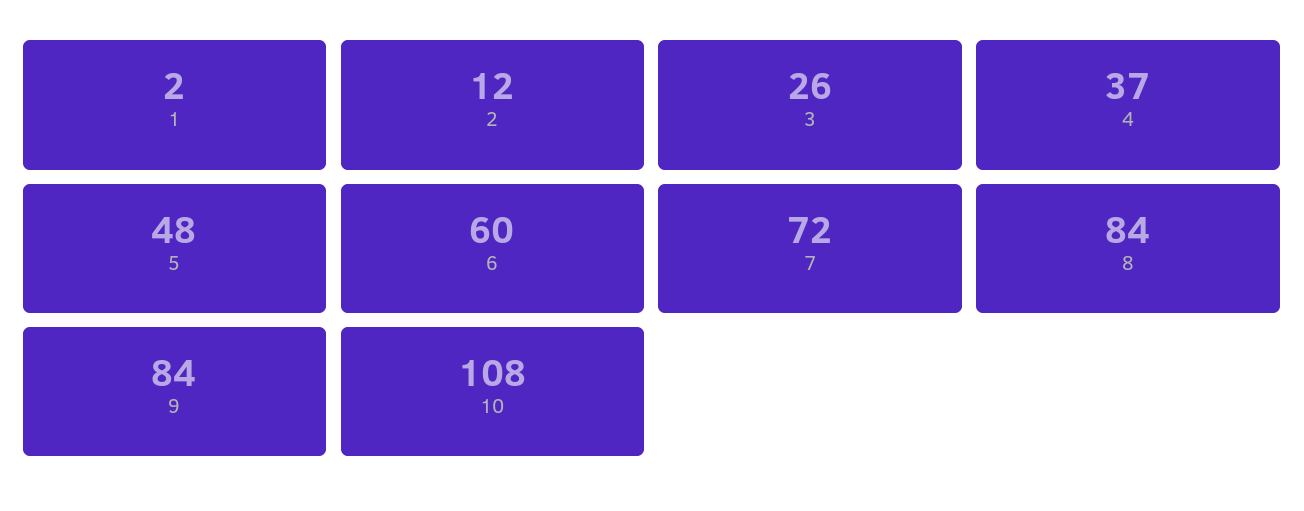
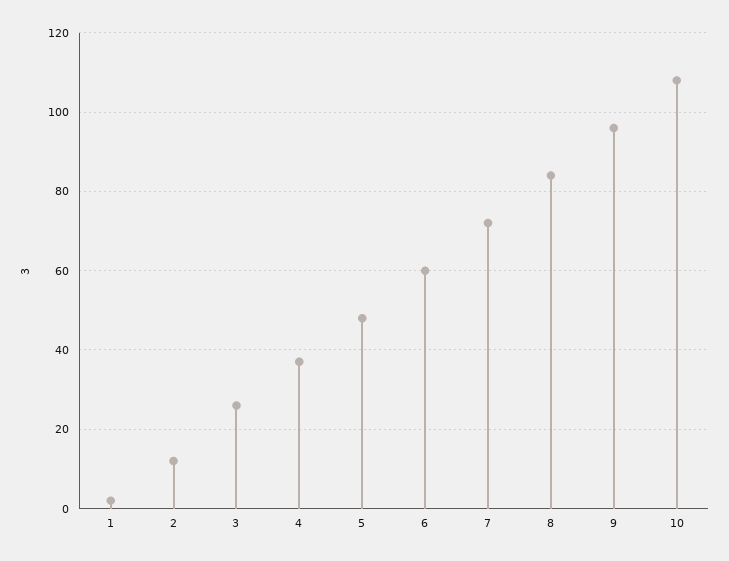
  {
    "1": 2,
    "2": 12,
    "3": 26,
    "4": 37,
    "5": 48,
    "6": 60,
    "7": 72,
    "8": 84,
-   "9": 84,
+   "9": 95,
    "10": 108
  }

